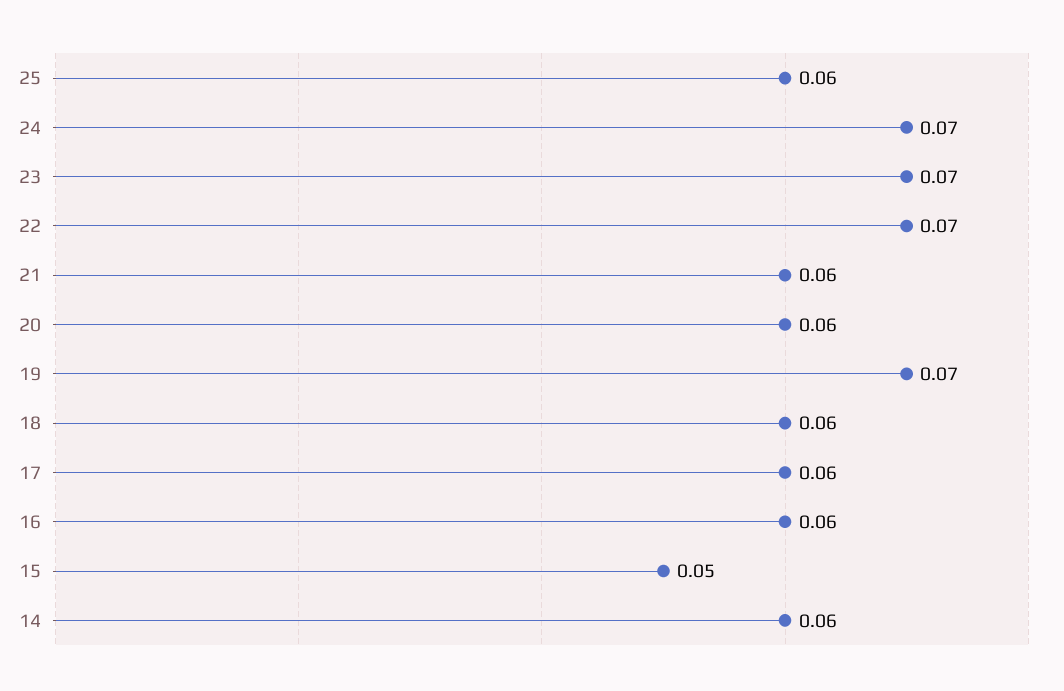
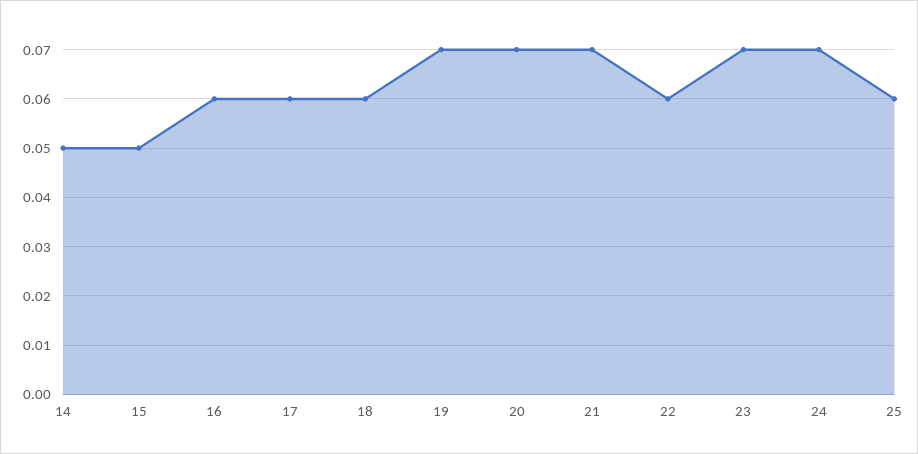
  {
    "25": 0.06,
    "24": 0.07,
    "23": 0.07,
-   "22": 0.07,
+   "22": 0.06,
-   "21": 0.06,
+   "21": 0.07,
-   "20": 0.06,
+   "20": 0.07,
    "19": 0.07,
    "18": 0.06,
    "17": 0.06,
    "16": 0.06,
    "15": 0.05,
-   "14": 0.06
+   "14": 0.05
  }

